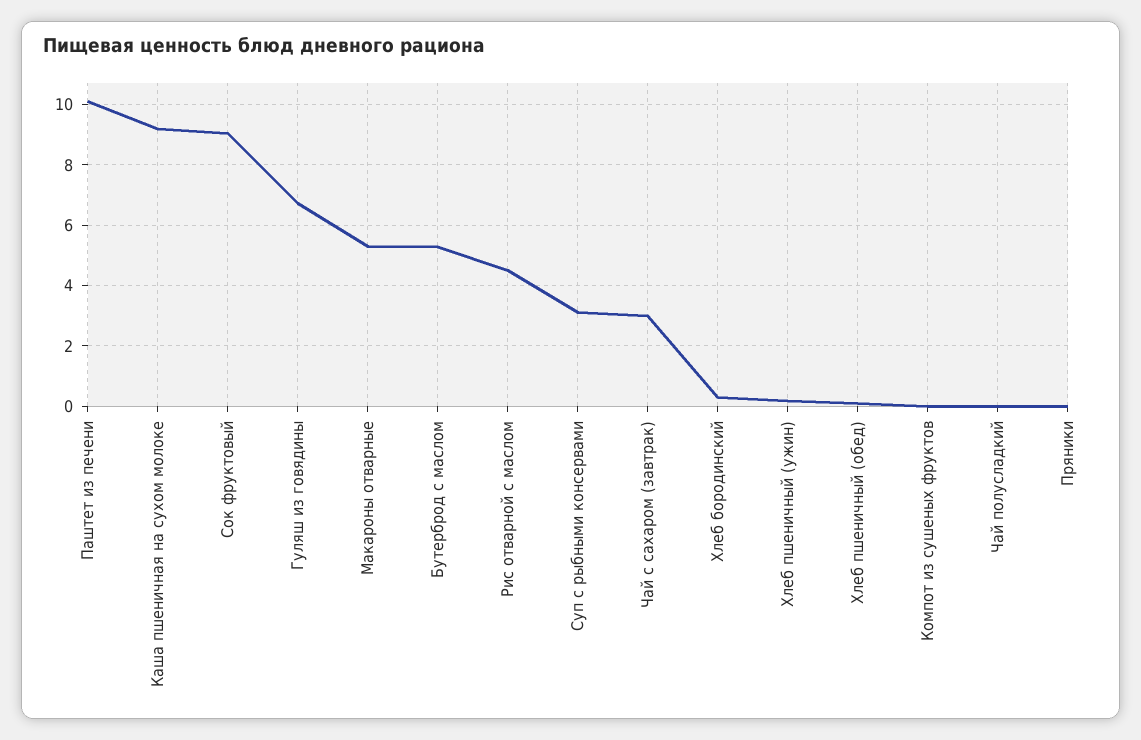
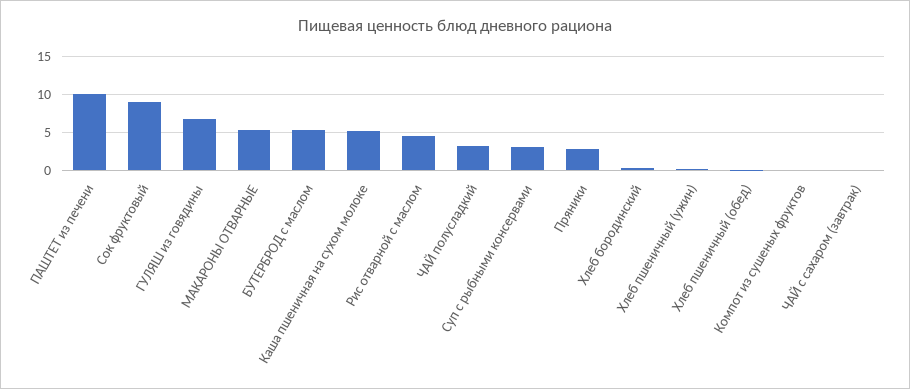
  {
    "Паштет из печени": 10.2,
-   "Каша пшеничная на сухом молоке": 9.2,
+   "Каша пшеничная на сухом молоке": 5,
    "Сок фруктовый": 9,
    "Гуляш из говядины": 6.8,
    "Макароны отварные": 5.4,
    "Бутерброд с маслом": 5.2,
    "Рис отварной с маслом": 4.6,
    "Суп с рыбными консервами": 3.2,
-   "Чай с сахаром (завтрак)": 3,
+   "Чай с сахаром (завтрак)": 0,
    "Хлеб бородинский": 0.4,
    "Хлеб пшеничный (ужин)": 0.2,
    "Хлеб пшеничный (обед)": 0.2,
    "Компот из сушеных фруктов": 0,
-   "Чай полусладкий": 0,
+   "Чай полусладкий": 3,
-   "Пряники": 0
+   "Пряники": 3
  }

